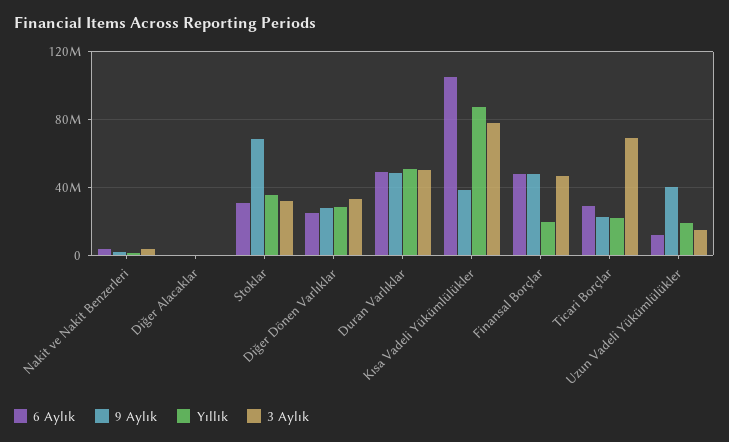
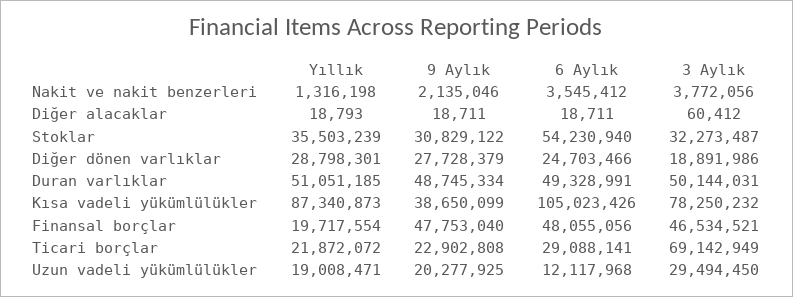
  {
    "6 Aylık": {
      "Nakit ve Nakit Benzerleri": 3545412,
      "Diğer Alacaklar": 18711,
-     "Stoklar": 30000000,
+     "Stoklar": 54230940,
      "Diğer Dönen Varlıklar": 24703466,
      "Duran Varlıklar": 49328991,
      "Kısa Vadeli Yükümlülükler": 105023426,
      "Finansal Borçlar": 48055056,
      "Ticari Borçlar": 29088141,
      "Uzun Vadeli Yükümlülükler": 12117968
    },
    "9 Aylık": {
      "Nakit ve Nakit Benzerleri": 2135046,
      "Diğer Alacaklar": 18711,
-     "Stoklar": 70000000,
+     "Stoklar": 30829122,
      "Diğer Dönen Varlıklar": 27728379,
      "Duran Varlıklar": 48745334,
      "Kısa Vadeli Yükümlülükler": 38650099,
      "Finansal Borçlar": 47753040,
      "Ticari Borçlar": 22902808,
-     "Uzun Vadeli Yükümlülükler": 40000000
+     "Uzun Vadeli Yükümlülükler": 20277925
    },
    "Yıllık": {
      "Nakit ve Nakit Benzerleri": 1316198,
      "Diğer Alacaklar": 18793,
      "Stoklar": 35503239,
      "Diğer Dönen Varlıklar": 28798301,
      "Duran Varlıklar": 51051185,
      "Kısa Vadeli Yükümlülükler": 87340873,
      "Finansal Borçlar": 19717554,
      "Ticari Borçlar": 21872072,
      "Uzun Vadeli Yükümlülükler": 19008471
    },
    "3 Aylık": {
      "Nakit ve Nakit Benzerleri": 3772056,
      "Diğer Alacaklar": 60412,
      "Stoklar": 32273487,
-     "Diğer Dönen Varlıklar": 35000000,
+     "Diğer Dönen Varlıklar": 18891986,
      "Duran Varlıklar": 50144031,
      "Kısa Vadeli Yükümlülükler": 78250232,
      "Finansal Borçlar": 46534521,
      "Ticari Borçlar": 69142949,
-     "Uzun Vadeli Yükümlülükler": 15000000
+     "Uzun Vadeli Yükümlülükler": 29494450
    }
  }

